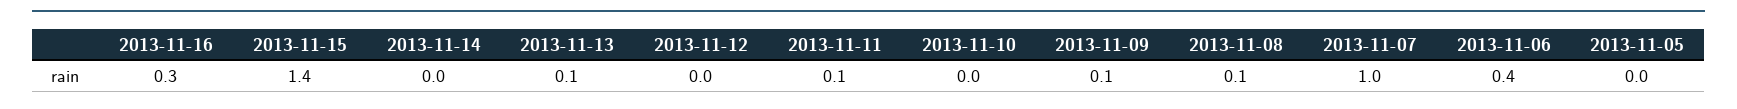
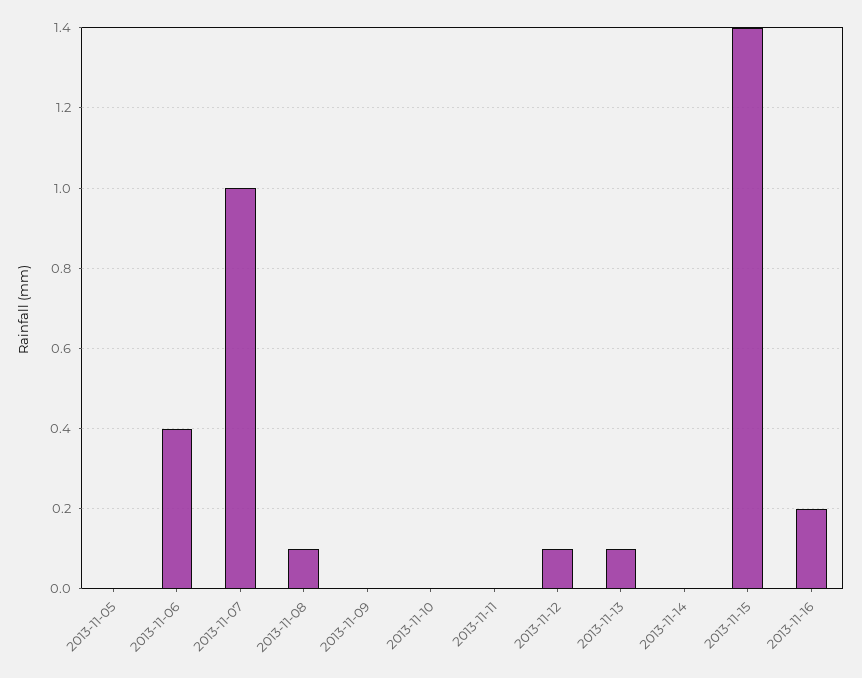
  {
-   "2013-11-16": 0.3,
+   "2013-11-16": 0.2,
    "2013-11-15": 1.4,
    "2013-11-14": 0,
    "2013-11-13": 0.1,
-   "2013-11-12": 0,
+   "2013-11-12": 0.1,
-   "2013-11-11": 0.1,
+   "2013-11-11": 0,
    "2013-11-10": 0,
-   "2013-11-09": 0.1,
+   "2013-11-09": 0,
    "2013-11-08": 0.1,
    "2013-11-07": 1,
    "2013-11-06": 0.4,
    "2013-11-05": 0
  }

